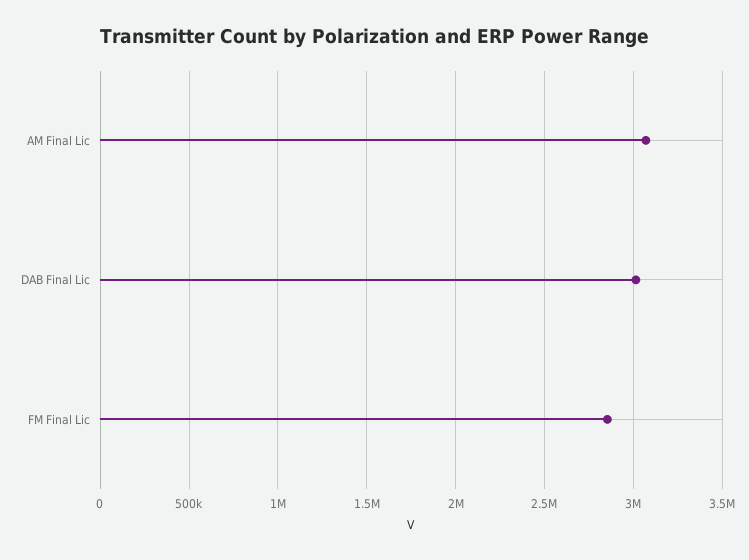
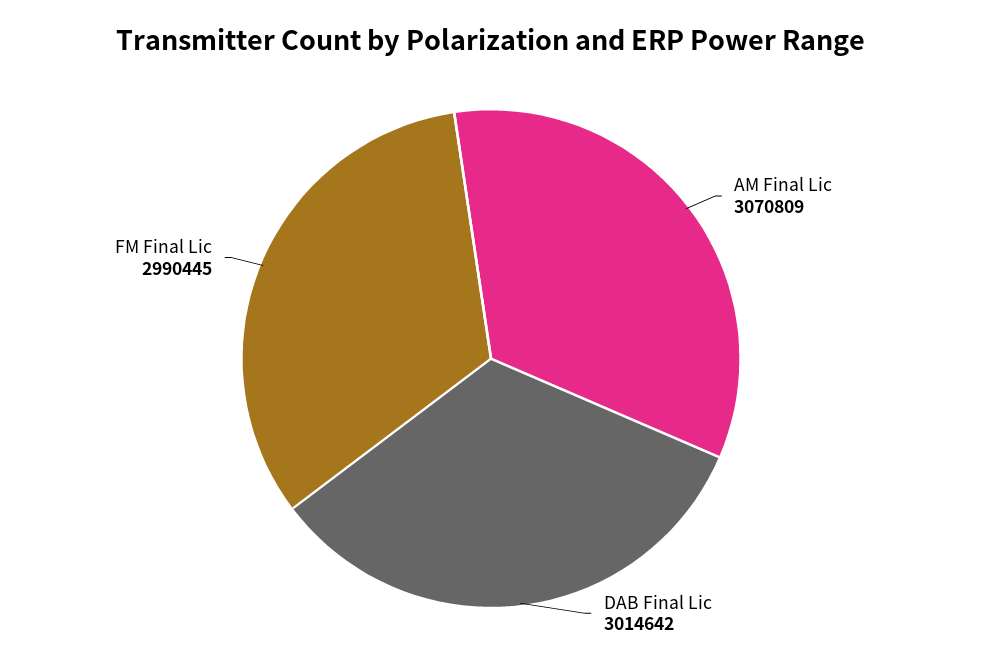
  {
    "AM Final Lic": 3070809,
    "DAB Final Lic": 3014642,
-   "FM Final Lic": 2850000
+   "FM Final Lic": 2990445
  }

